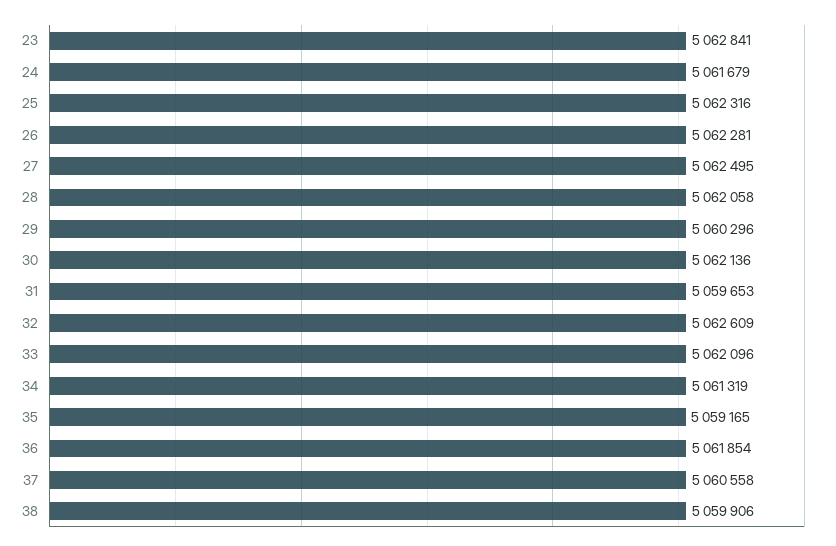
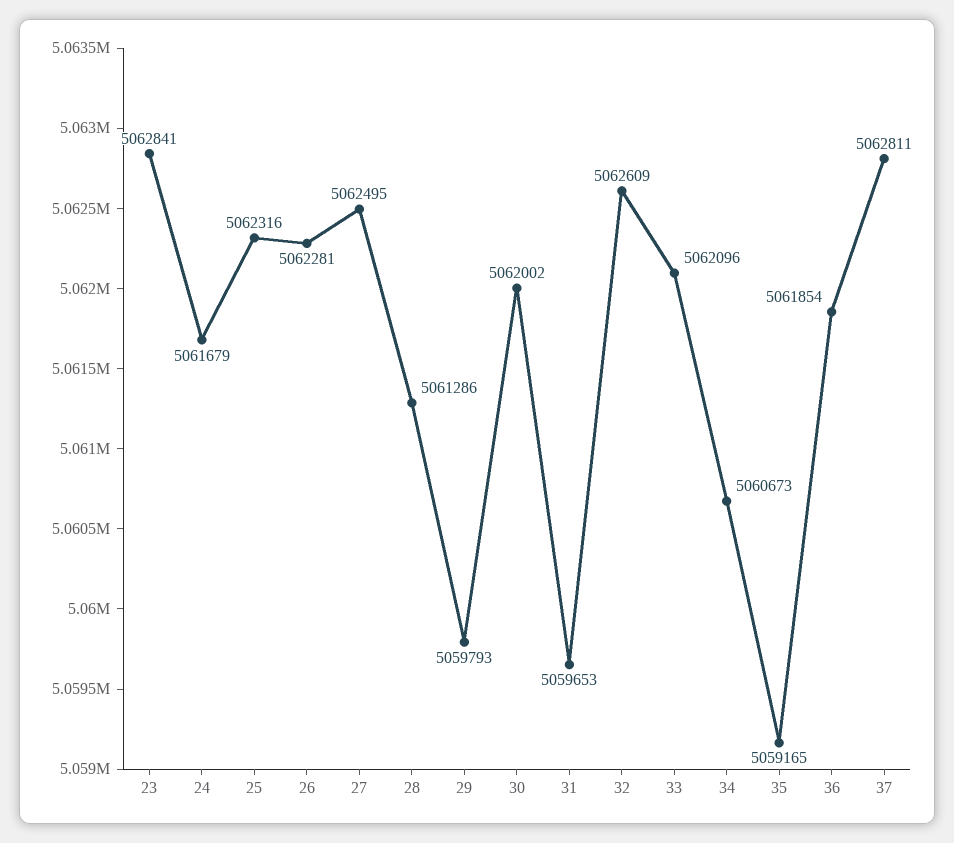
  {
    "23": 5062841,
    "24": 5061679,
    "25": 5062316,
    "26": 5062281,
    "27": 5062495,
-   "28": 5062058,
+   "28": 5061286,
-   "29": 5060296,
+   "29": 5059793,
-   "30": 5062136,
+   "30": 5062002,
    "31": 5059653,
    "32": 5062609,
    "33": 5062096,
-   "34": 5061319,
+   "34": 5060673,
    "35": 5059165,
    "36": 5061854,
-   "37": 5060558,
+   "37": 5062811
-   "38": 5059906
  }

